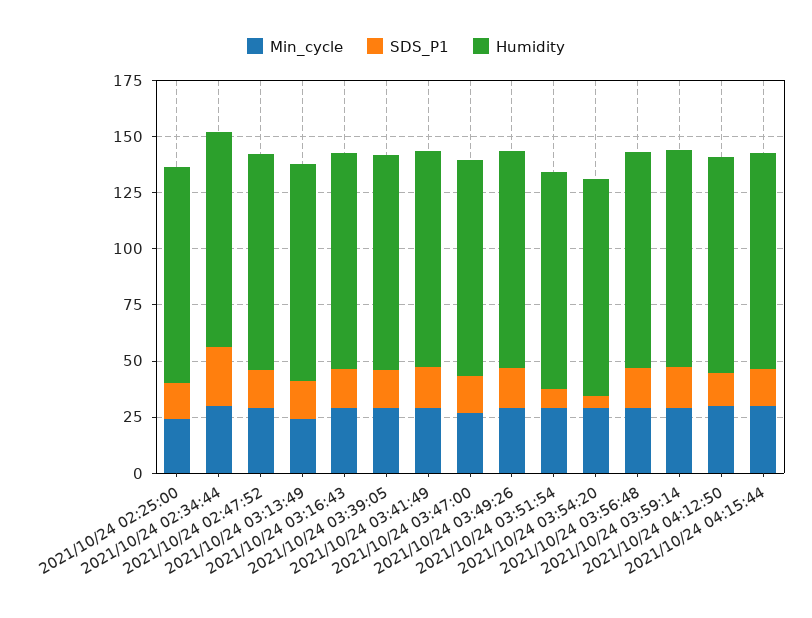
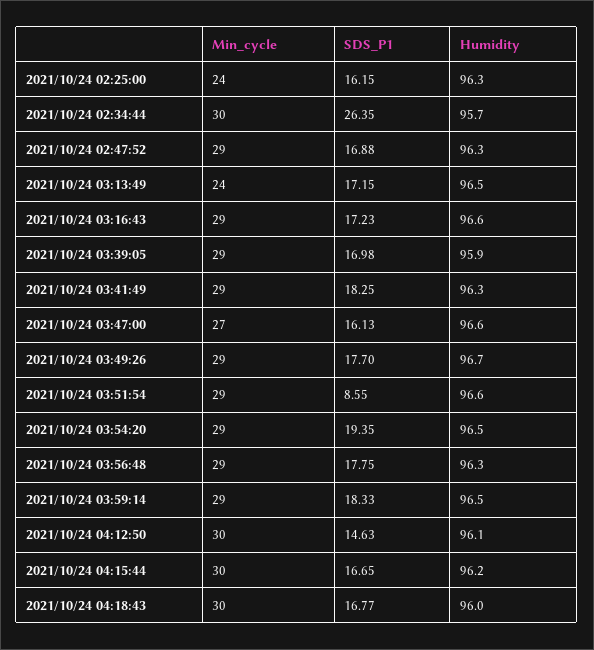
  {
    "Min_cycle": {
      "2021/10/24 02:25:00": 24,
      "2021/10/24 02:34:44": 30,
      "2021/10/24 02:47:52": 29,
      "2021/10/24 03:13:49": 24,
      "2021/10/24 03:16:43": 29,
      "2021/10/24 03:39:05": 29,
      "2021/10/24 03:41:49": 29,
      "2021/10/24 03:47:00": 27,
      "2021/10/24 03:49:26": 29,
      "2021/10/24 03:51:54": 29,
      "2021/10/24 03:54:20": 29,
      "2021/10/24 03:56:48": 29,
      "2021/10/24 03:59:14": 29,
      "2021/10/24 04:12:50": 30,
-     "2021/10/24 04:15:44": 30
+     "2021/10/24 04:15:44": 30,
+     "2021/10/24 04:18:43": 30
    },
    "SDS_P1": {
      "2021/10/24 02:25:00": 16.15,
      "2021/10/24 02:34:44": 26.35,
      "2021/10/24 02:47:52": 16.88,
      "2021/10/24 03:13:49": 17.15,
      "2021/10/24 03:16:43": 17.23,
      "2021/10/24 03:39:05": 16.98,
      "2021/10/24 03:41:49": 18.25,
      "2021/10/24 03:47:00": 16.13,
      "2021/10/24 03:49:26": 17.7,
      "2021/10/24 03:51:54": 8.55,
-     "2021/10/24 03:54:20": 5,
+     "2021/10/24 03:54:20": 19.35,
      "2021/10/24 03:56:48": 17.75,
      "2021/10/24 03:59:14": 18.33,
      "2021/10/24 04:12:50": 14.63,
-     "2021/10/24 04:15:44": 16.65
+     "2021/10/24 04:15:44": 16.65,
+     "2021/10/24 04:18:43": 16.77
    },
    "Humidity": {
      "2021/10/24 02:25:00": 96.3,
      "2021/10/24 02:34:44": 95.7,
      "2021/10/24 02:47:52": 96.3,
      "2021/10/24 03:13:49": 96.5,
      "2021/10/24 03:16:43": 96.6,
      "2021/10/24 03:39:05": 95.9,
      "2021/10/24 03:41:49": 96.3,
      "2021/10/24 03:47:00": 96.6,
      "2021/10/24 03:49:26": 96.7,
      "2021/10/24 03:51:54": 96.6,
      "2021/10/24 03:54:20": 96.5,
      "2021/10/24 03:56:48": 96.3,
      "2021/10/24 03:59:14": 96.5,
      "2021/10/24 04:12:50": 96.1,
-     "2021/10/24 04:15:44": 96.2
+     "2021/10/24 04:15:44": 96.2,
+     "2021/10/24 04:18:43": 96
    }
  }

